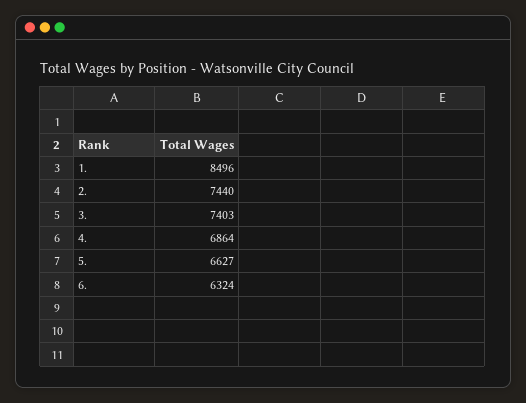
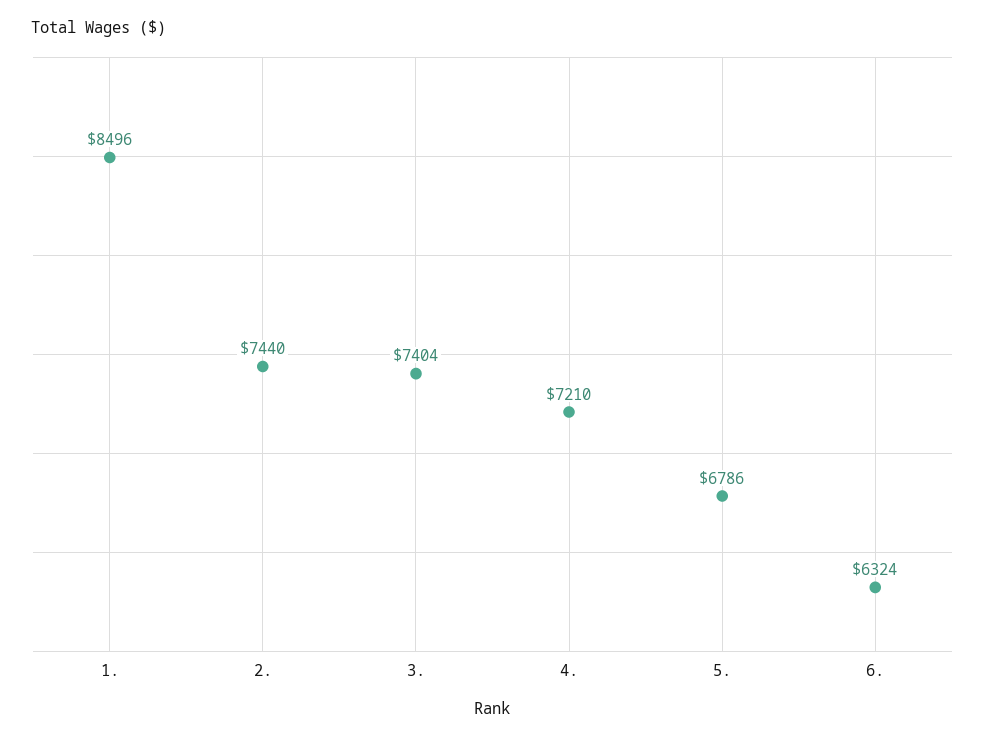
  {
    "1.": 8496,
    "2.": 7440,
-   "3.": 7403,
+   "3.": 7404,
-   "4.": 6864,
+   "4.": 7210,
-   "5.": 6627,
+   "5.": 6786,
    "6.": 6324
  }

